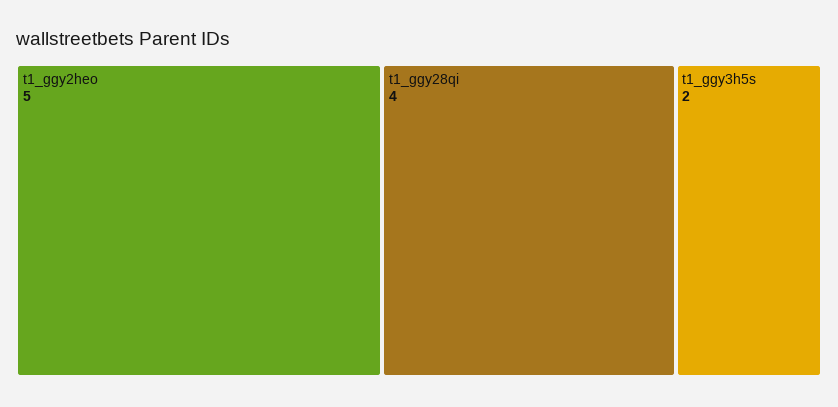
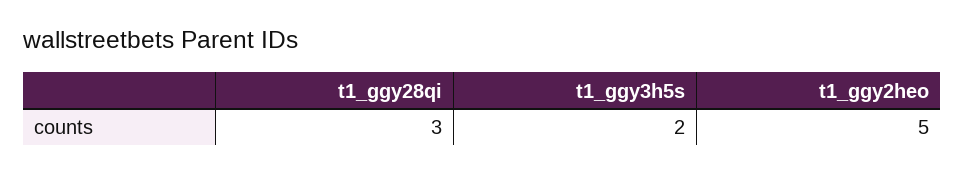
  {
    "t1_ggy2heo": 5,
-   "t1_ggy28qi": 4,
+   "t1_ggy28qi": 3,
    "t1_ggy3h5s": 2
  }

